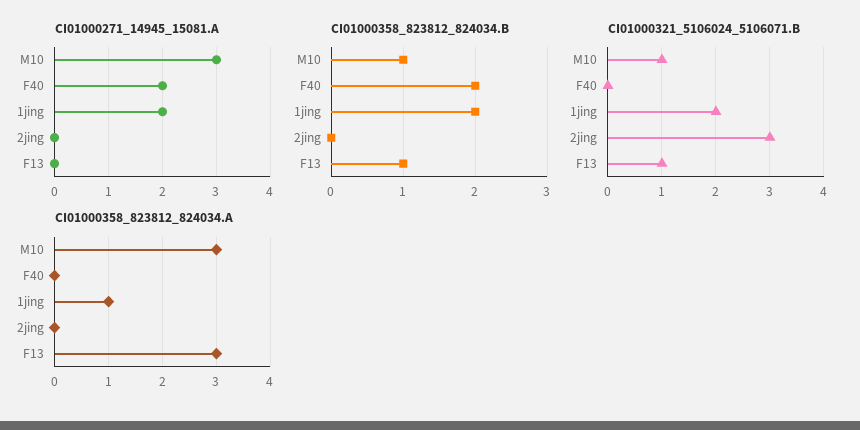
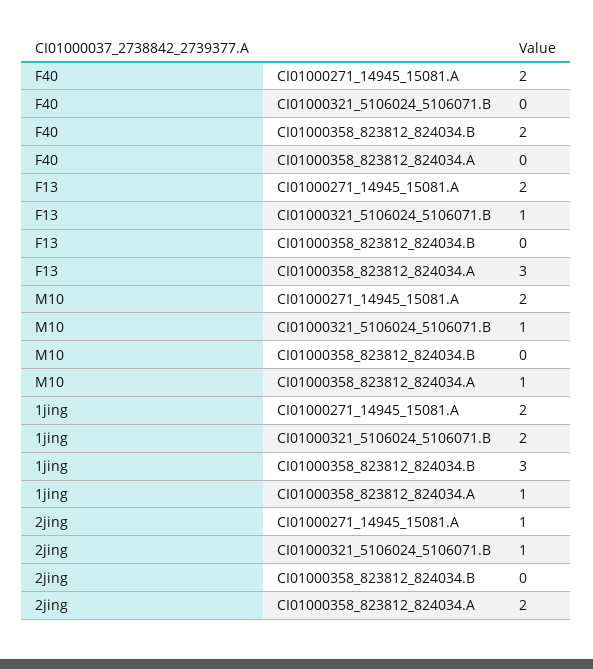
  {
    "CI01000271_14945_15081.A": {
-     "M10": 3,
+     "M10": 2,
      "F40": 2,
      "1jing": 2,
-     "2jing": 0,
+     "2jing": 1,
-     "F13": 0
+     "F13": 2
    },
    "CI01000358_823812_824034.B": {
-     "M10": 1,
+     "M10": 0,
      "F40": 2,
-     "1jing": 2,
+     "1jing": 3,
      "2jing": 0,
-     "F13": 1
+     "F13": 0
    },
    "CI01000321_5106024_5106071.B": {
      "M10": 1,
      "F40": 0,
      "1jing": 2,
-     "2jing": 3,
+     "2jing": 1,
      "F13": 1
    },
    "CI01000358_823812_824034.A": {
-     "M10": 3,
+     "M10": 1,
      "F40": 0,
      "1jing": 1,
-     "2jing": 0,
+     "2jing": 2,
      "F13": 3
    }
  }

